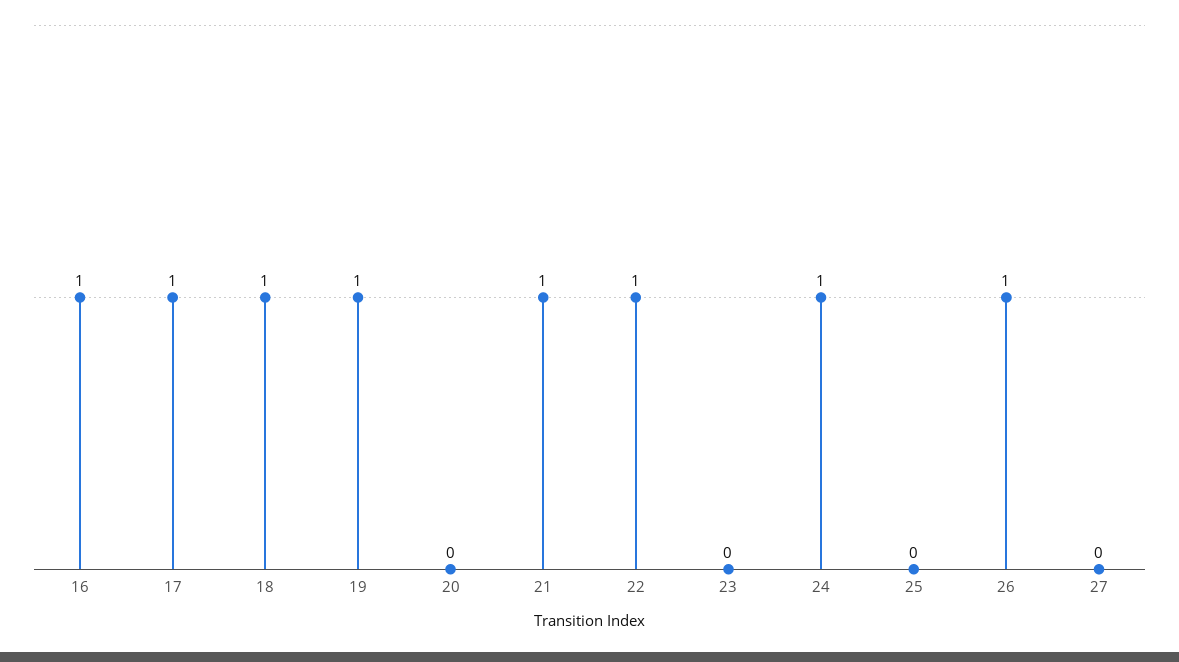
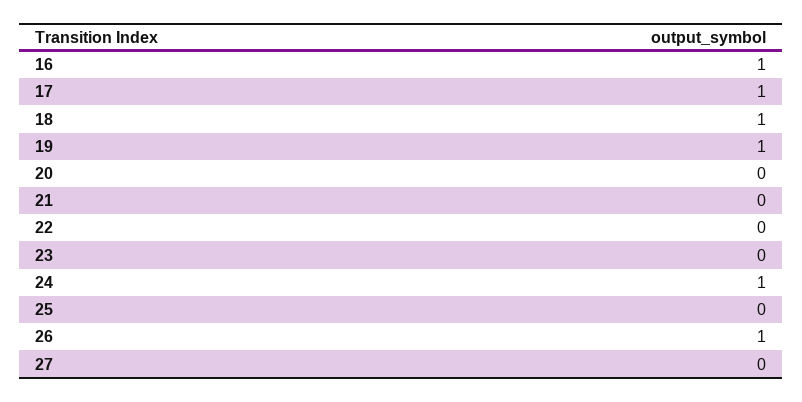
  {
    "16": 1,
    "17": 1,
    "18": 1,
    "19": 1,
    "20": 0,
-   "21": 1,
+   "21": 0,
-   "22": 1,
+   "22": 0,
    "23": 0,
    "24": 1,
    "25": 0,
    "26": 1,
    "27": 0
  }

